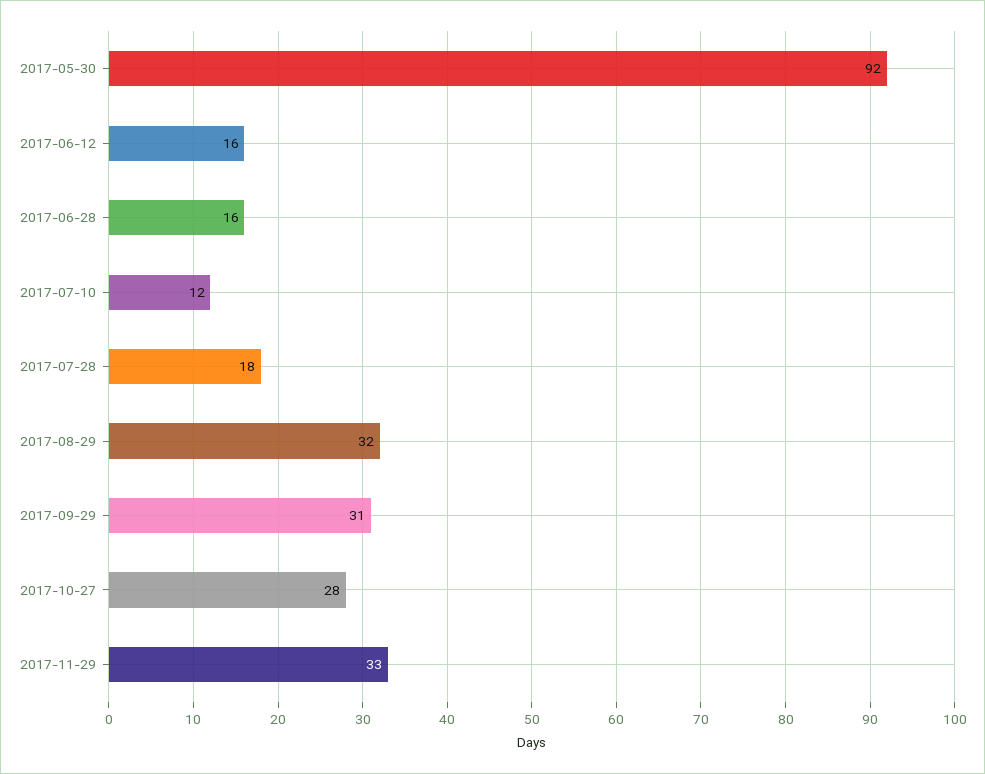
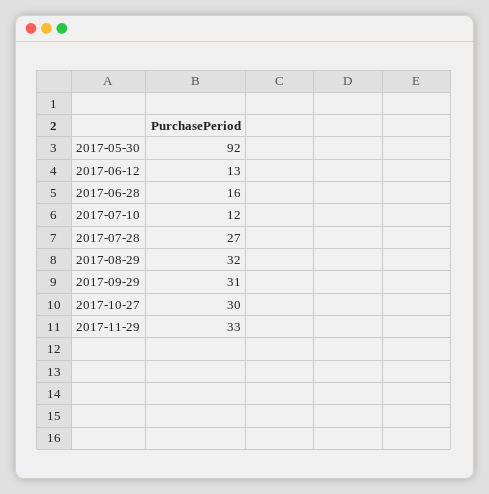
  {
    "2017-05-30": 92,
-   "2017-06-12": 16,
+   "2017-06-12": 13,
    "2017-06-28": 16,
    "2017-07-10": 12,
-   "2017-07-28": 18,
+   "2017-07-28": 27,
    "2017-08-29": 32,
    "2017-09-29": 31,
-   "2017-10-27": 28,
+   "2017-10-27": 30,
    "2017-11-29": 33
  }

